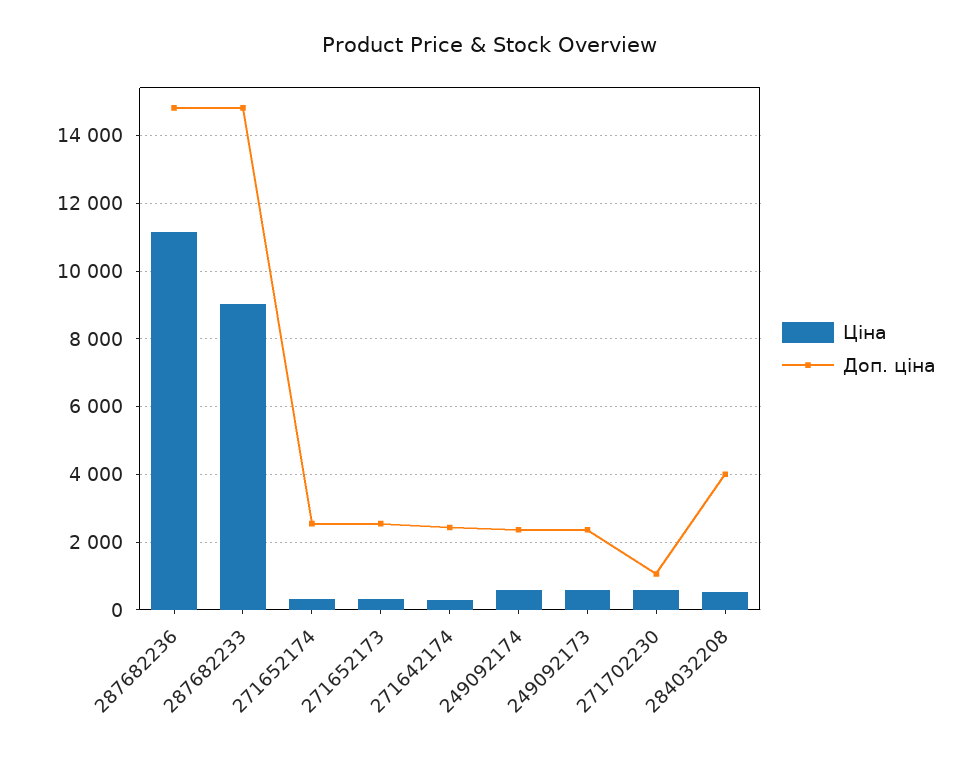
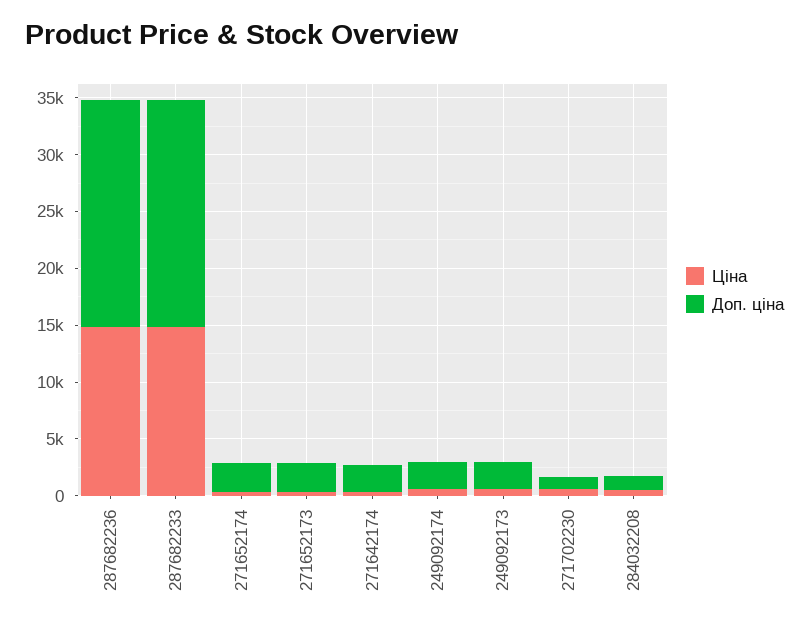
  {
    "Ціна": {
-     "287682236": 11200,
+     "287682236": 15000,
-     "287682233": 9000,
+     "287682233": 15000,
      "271652174": 400,
      "271652173": 400,
      "271642174": 400,
      "249092174": 600,
      "249092173": 600,
      "271702230": 600,
      "284032208": 600
    },
    "Доп. ціна": {
-     "287682236": 14800,
+     "287682236": 20000,
-     "287682233": 14800,
+     "287682233": 20000,
      "271652174": 2600,
      "271652173": 2600,
      "271642174": 2400,
      "249092174": 2400,
      "249092173": 2400,
      "271702230": 1000,
-     "284032208": 4000
+     "284032208": 1000
    }
  }

